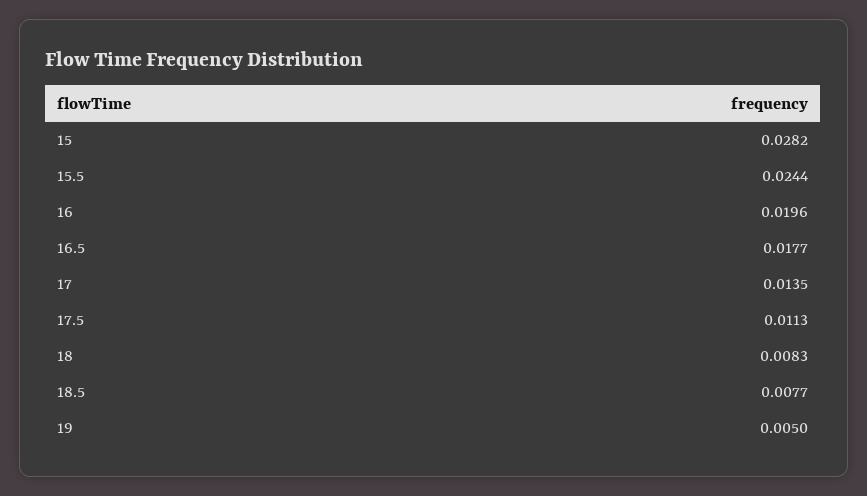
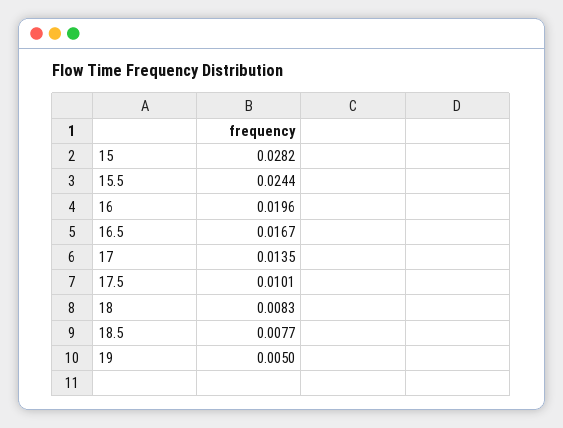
  {
    "15": 0.0282,
    "15.5": 0.0244,
    "16": 0.0196,
-   "16.5": 0.0177,
+   "16.5": 0.0167,
    "17": 0.0135,
-   "17.5": 0.0113,
+   "17.5": 0.0101,
    "18": 0.0083,
    "18.5": 0.0077,
    "19": 0.005
  }

